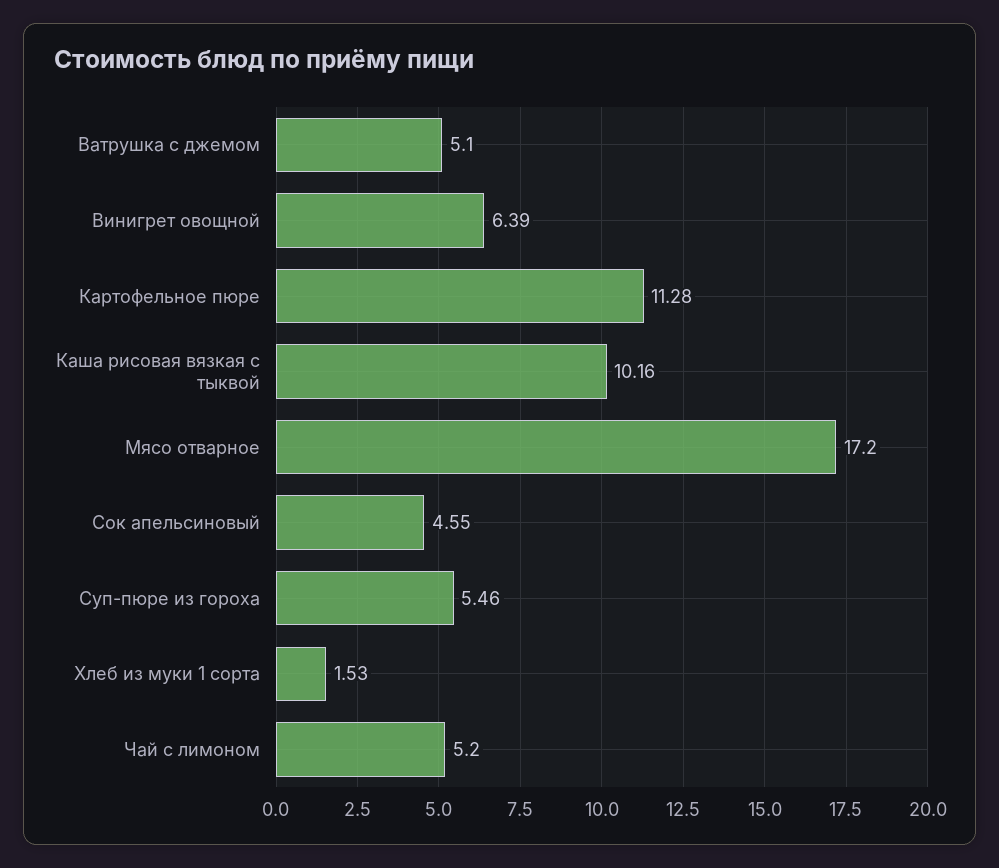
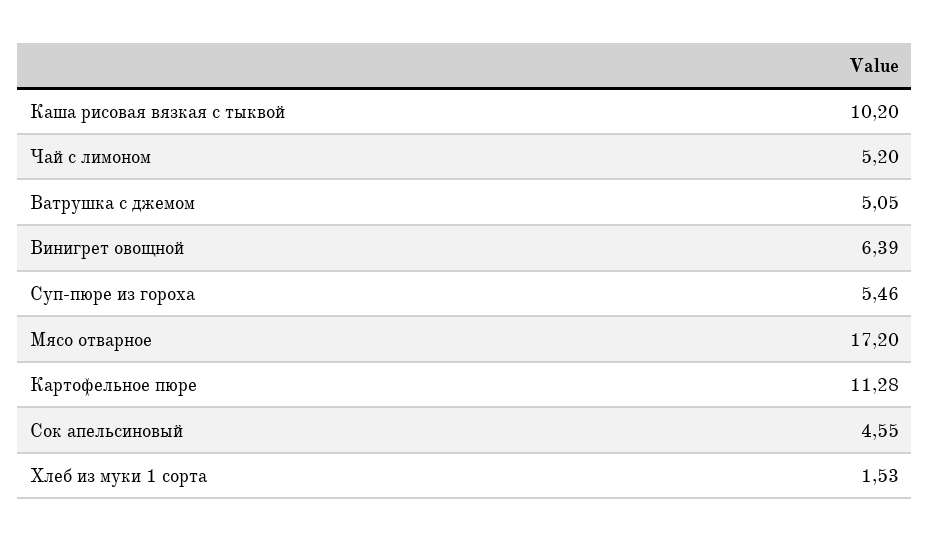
  {
-   "Ватрушка с джемом": 5.1,
+   "Ватрушка с джемом": 5.05,
    "Винигрет овощной": 6.39,
    "Картофельное пюре": 11.28,
-   "Каша рисовая вязкая с тыквой": 10.16,
+   "Каша рисовая вязкая с тыквой": 10.2,
    "Мясо отварное": 17.2,
    "Сок апельсиновый": 4.55,
    "Суп-пюре из гороха": 5.46,
    "Хлеб из муки 1 сорта": 1.53,
    "Чай с лимоном": 5.2
  }

